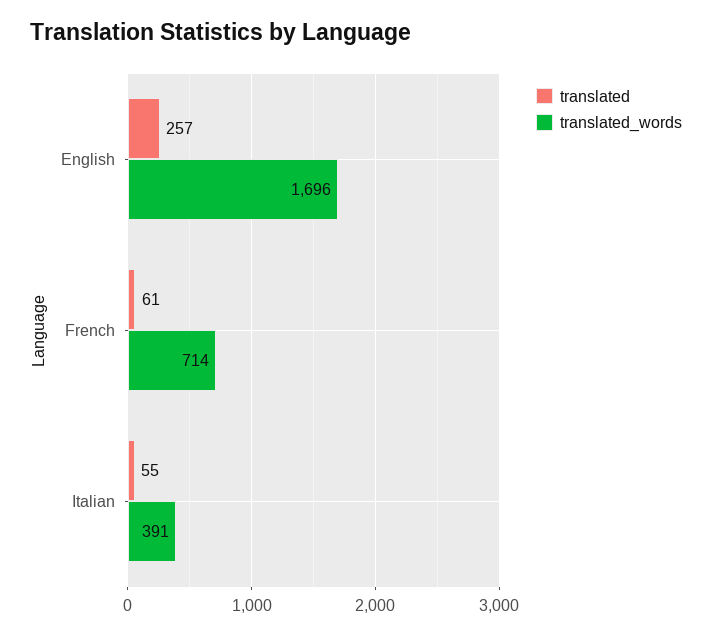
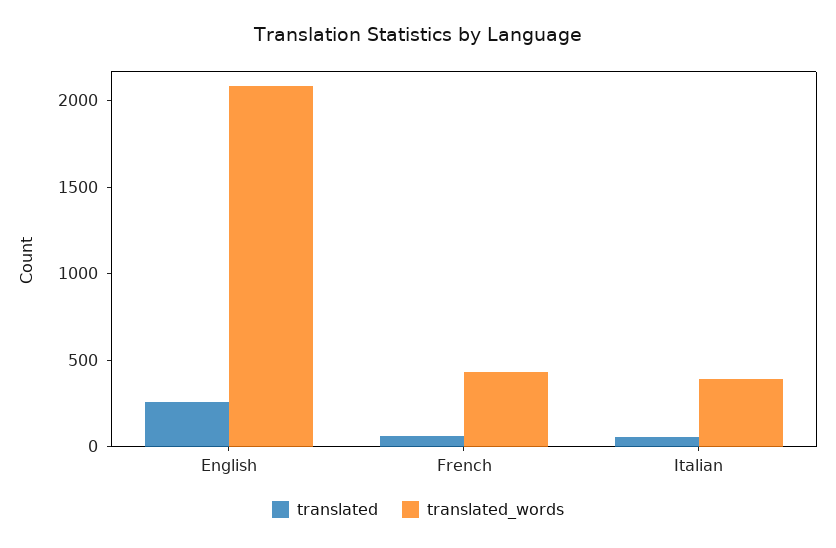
  {
    "translated": {
      "English": 257,
      "French": 61,
      "Italian": 55
    },
    "translated_words": {
-     "English": 1696,
+     "English": 2100,
-     "French": 714,
+     "French": 400,
      "Italian": 391
    }
  }

